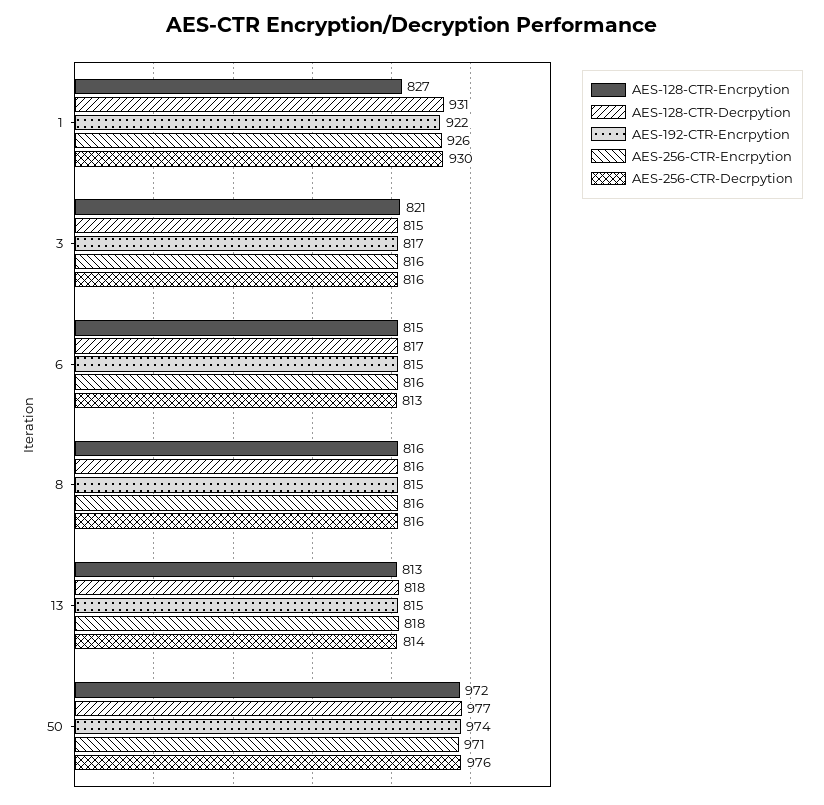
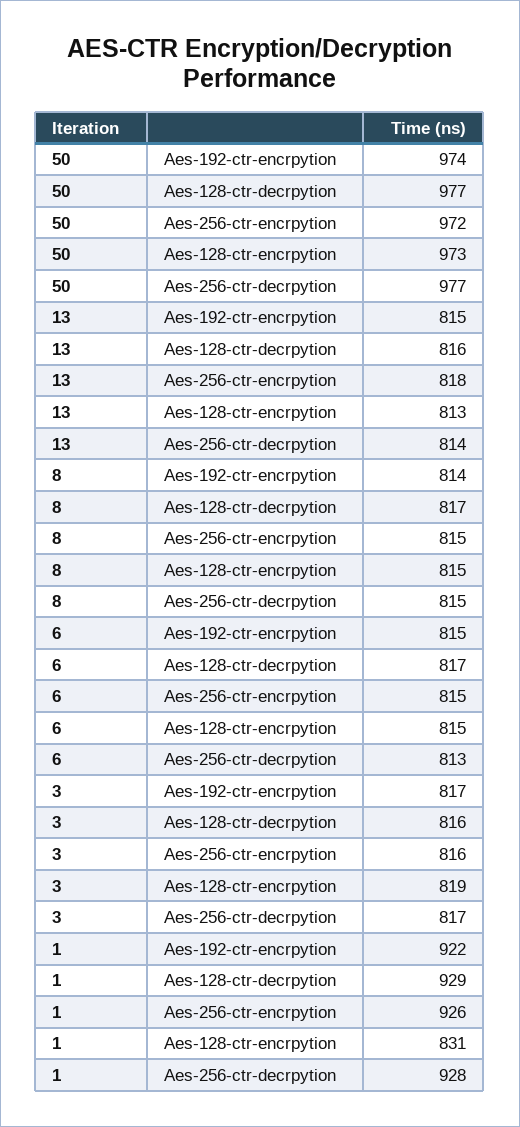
  {
    "AES-128-CTR-Encrpytion": {
-     "1": 827,
+     "1": 831,
-     "3": 821,
+     "3": 819,
      "6": 815,
-     "8": 816,
+     "8": 815,
      "13": 813,
-     "50": 972
+     "50": 973
    },
    "AES-128-CTR-Decrpytion": {
-     "1": 931,
+     "1": 929,
-     "3": 815,
+     "3": 816,
      "6": 817,
-     "8": 816,
+     "8": 817,
-     "13": 818,
+     "13": 816,
      "50": 977
    },
    "AES-192-CTR-Encrpytion": {
      "1": 922,
      "3": 817,
      "6": 815,
-     "8": 815,
+     "8": 814,
      "13": 815,
      "50": 974
    },
    "AES-256-CTR-Encrpytion": {
      "1": 926,
      "3": 816,
-     "6": 816,
+     "6": 815,
-     "8": 816,
+     "8": 815,
      "13": 818,
-     "50": 971
+     "50": 972
    },
    "AES-256-CTR-Decrpytion": {
-     "1": 930,
+     "1": 928,
-     "3": 816,
+     "3": 817,
      "6": 813,
-     "8": 816,
+     "8": 815,
      "13": 814,
-     "50": 976
+     "50": 977
    }
  }

